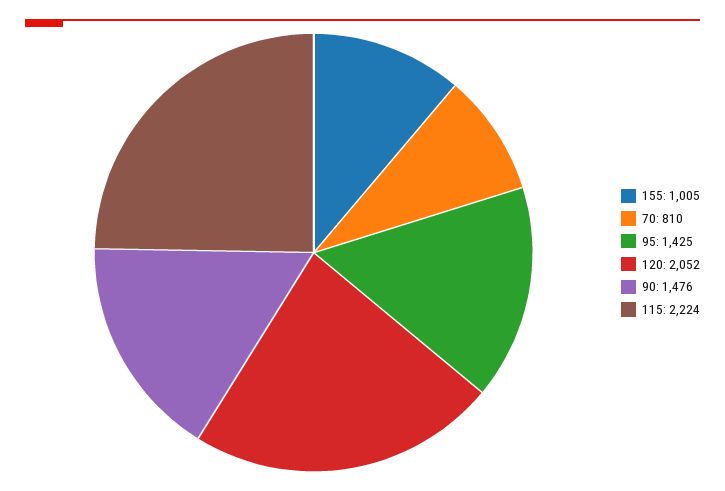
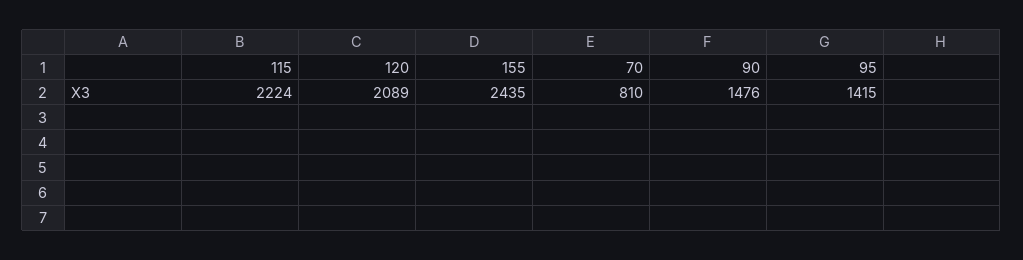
  {
-   "155": 1005,
+   "155": 2435,
    "70": 810,
-   "95": 1425,
+   "95": 1415,
-   "120": 2052,
+   "120": 2089,
    "90": 1476,
    "115": 2224
  }

